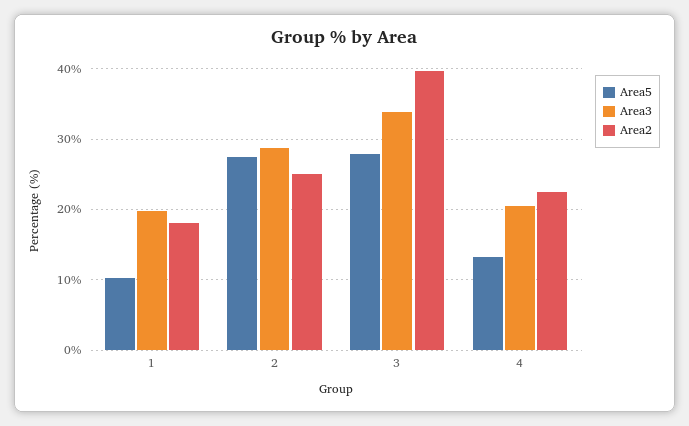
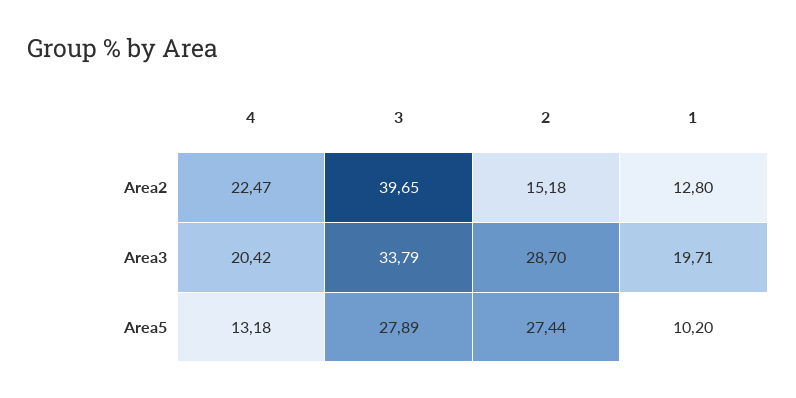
  {
    "Area5": {
      "1": 10.2,
      "2": 27.44,
      "3": 27.89,
      "4": 13.18
    },
    "Area3": {
      "1": 19.71,
      "2": 28.7,
      "3": 33.79,
      "4": 20.42
    },
    "Area2": {
-     "1": 18,
+     "1": 12.8,
-     "2": 25,
+     "2": 15.18,
      "3": 39.65,
      "4": 22.47
    }
  }

